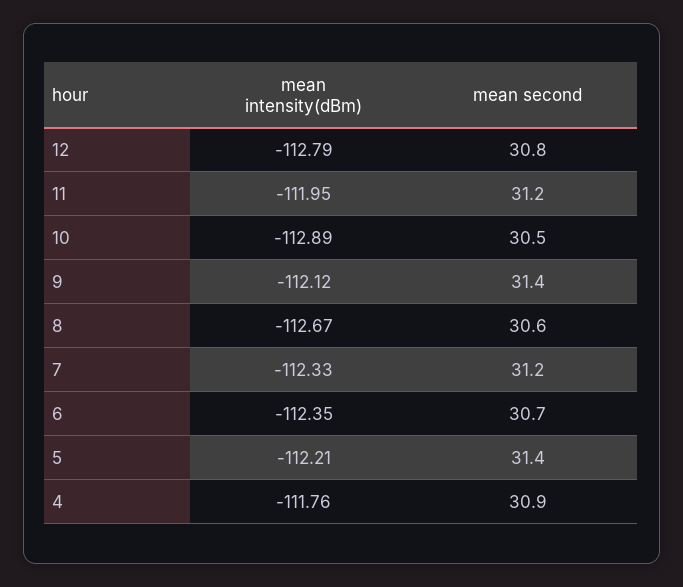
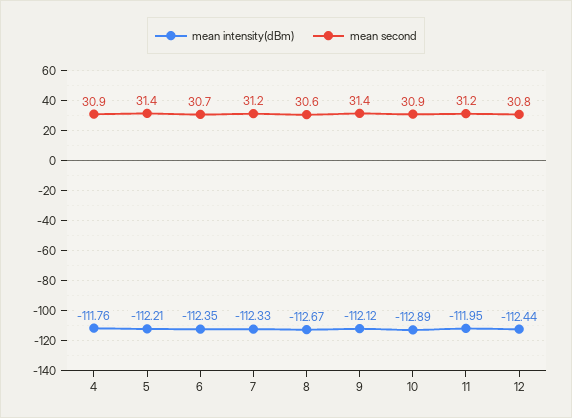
  {
    "mean intensity(dBm)": {
-     "12": -112.79,
+     "12": -112.44,
      "11": -111.95,
      "10": -112.89,
      "9": -112.12,
      "8": -112.67,
      "7": -112.33,
      "6": -112.35,
      "5": -112.21,
      "4": -111.76
    },
    "mean second": {
      "12": 30.8,
      "11": 31.2,
-     "10": 30.5,
+     "10": 30.9,
      "9": 31.4,
      "8": 30.6,
      "7": 31.2,
      "6": 30.7,
      "5": 31.4,
      "4": 30.9
    }
  }

